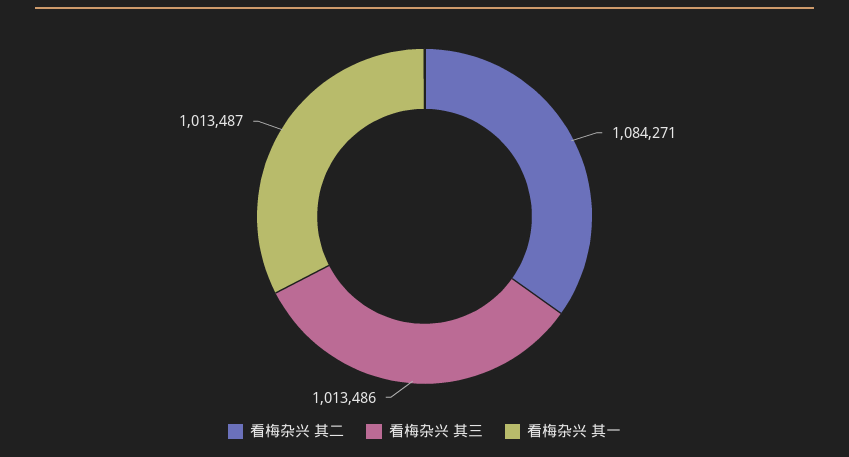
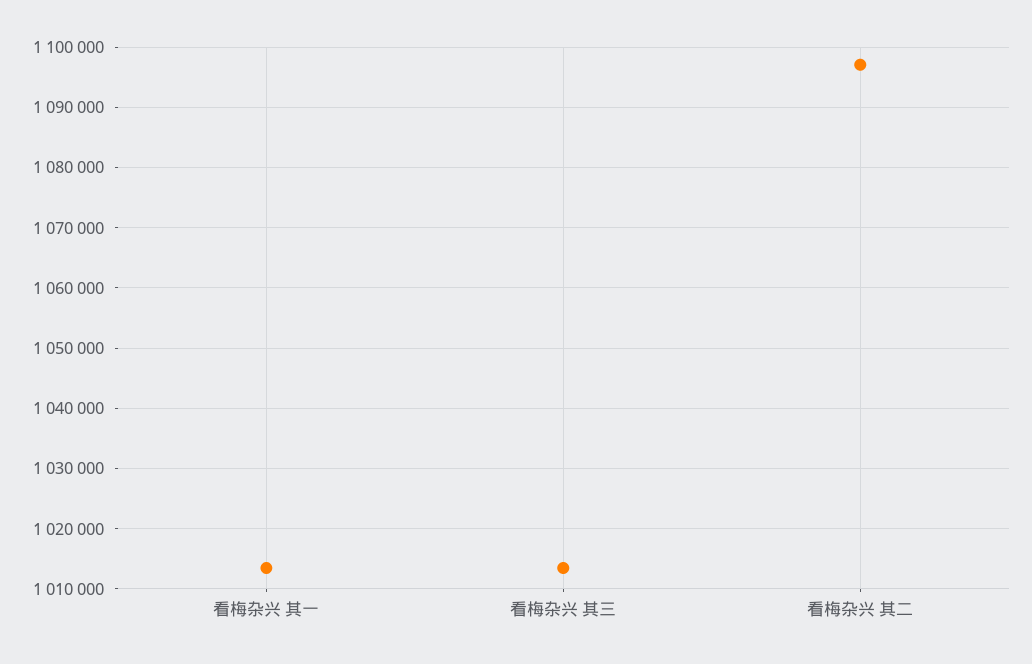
  {
-   "看梅杂兴 其二": 1084271,
+   "看梅杂兴 其二": 1097000,
    "看梅杂兴 其三": 1013486,
    "看梅杂兴 其一": 1013487
  }

